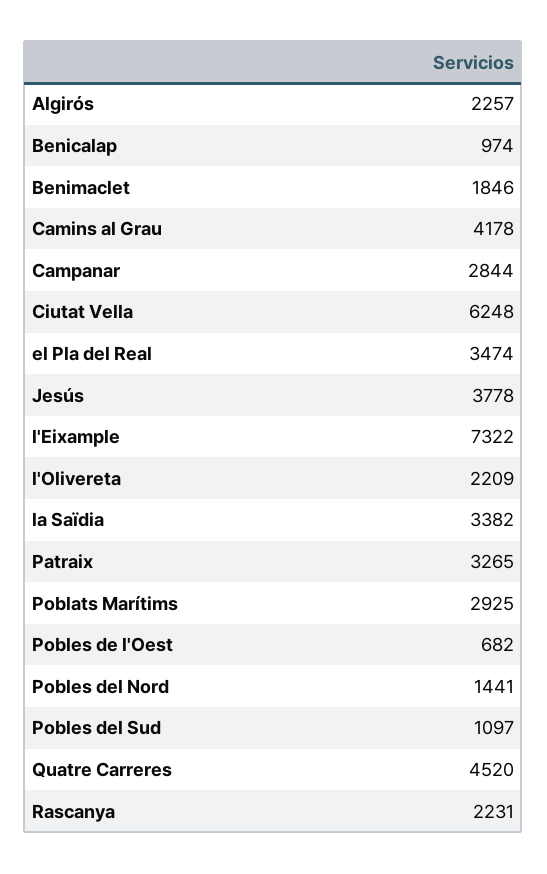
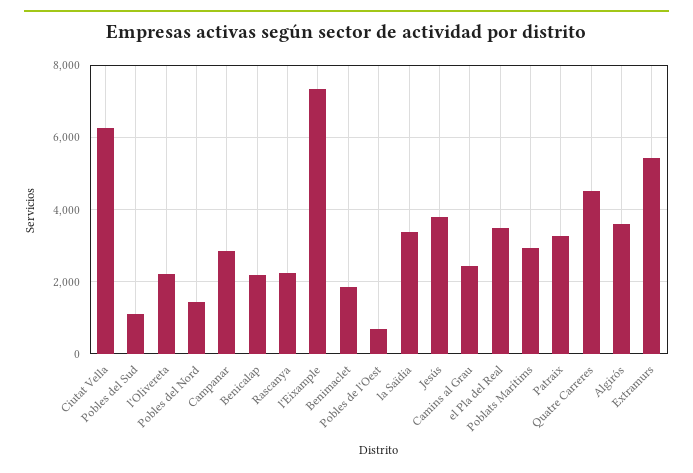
  {
-   "Algirós": 2257,
+   "Algirós": 3600,
-   "Benicalap": 974,
+   "Benicalap": 2200,
    "Benimaclet": 1846,
-   "Camins al Grau": 4178,
+   "Camins al Grau": 2400,
    "Campanar": 2844,
    "Ciutat Vella": 6248,
    "el Pla del Real": 3474,
    "Jesús": 3778,
    "l'Eixample": 7322,
    "l'Olivereta": 2209,
    "la Saïdia": 3382,
    "Patraix": 3265,
    "Poblats Marítims": 2925,
    "Pobles de l'Oest": 682,
    "Pobles del Nord": 1441,
    "Pobles del Sud": 1097,
    "Quatre Carreres": 4520,
-   "Rascanya": 2231
+   "Rascanya": 2231,
+   "Extramurs": 5400
  }

